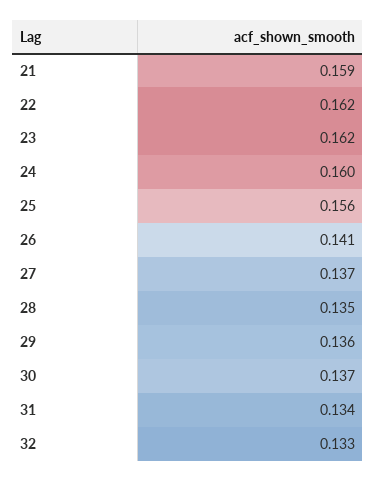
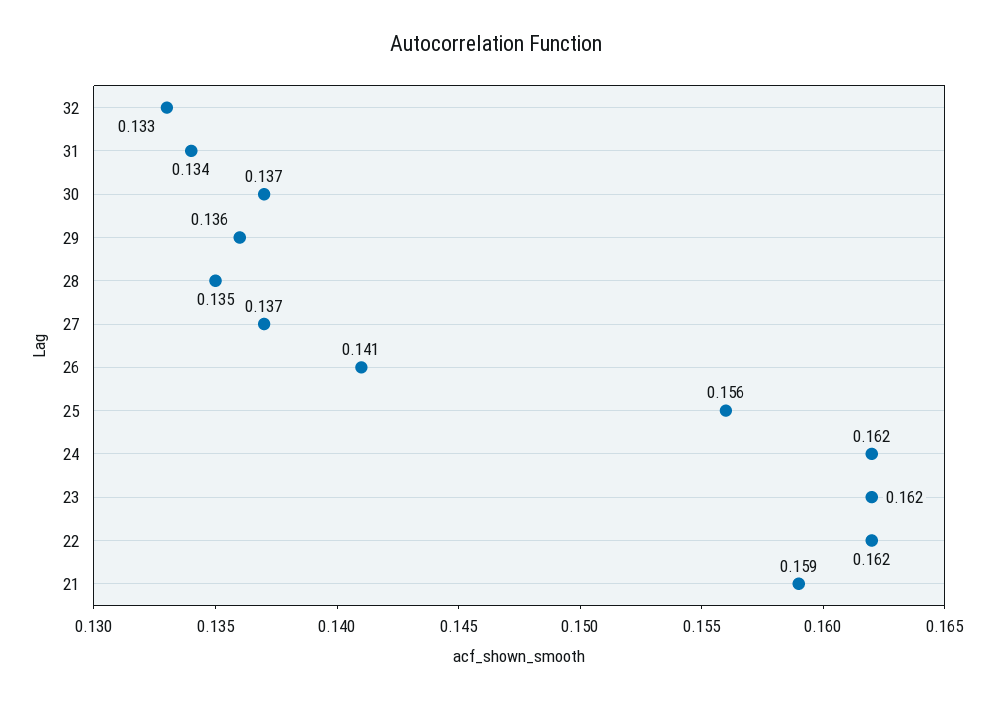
  {
    "21": 0.159,
    "22": 0.162,
    "23": 0.162,
-   "24": 0.16,
+   "24": 0.162,
    "25": 0.156,
    "26": 0.141,
    "27": 0.137,
    "28": 0.135,
    "29": 0.136,
    "30": 0.137,
    "31": 0.134,
    "32": 0.133
  }

